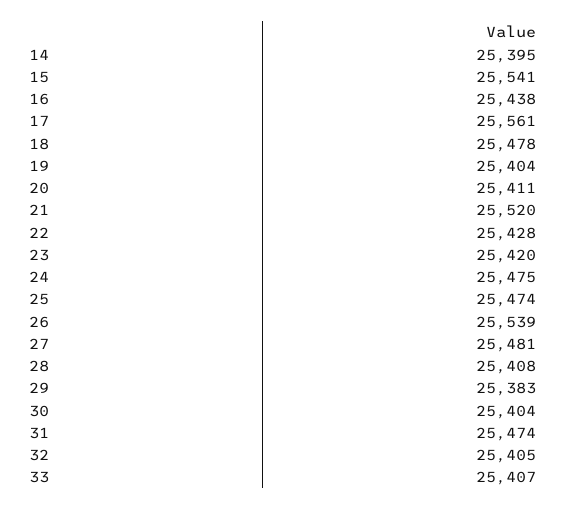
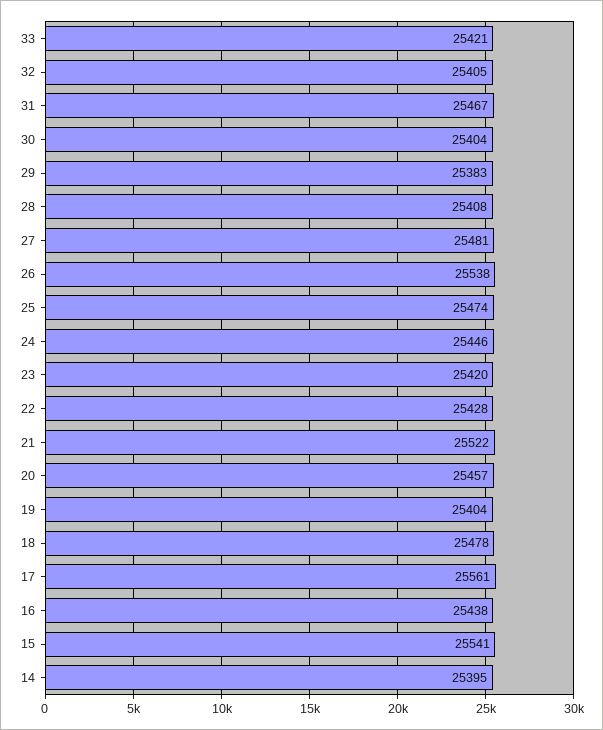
  {
    "14": 25395,
    "15": 25541,
    "16": 25438,
    "17": 25561,
    "18": 25478,
    "19": 25404,
-   "20": 25411,
+   "20": 25457,
-   "21": 25520,
+   "21": 25522,
    "22": 25428,
    "23": 25420,
-   "24": 25475,
+   "24": 25446,
    "25": 25474,
-   "26": 25539,
+   "26": 25538,
    "27": 25481,
    "28": 25408,
    "29": 25383,
    "30": 25404,
-   "31": 25474,
+   "31": 25467,
    "32": 25405,
-   "33": 25407
+   "33": 25421
  }

